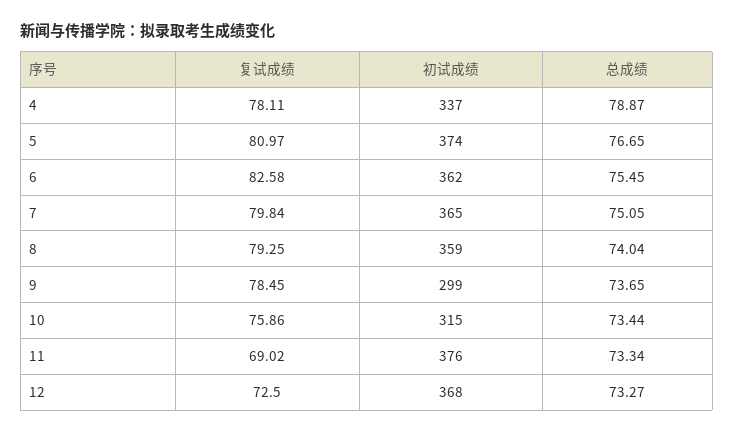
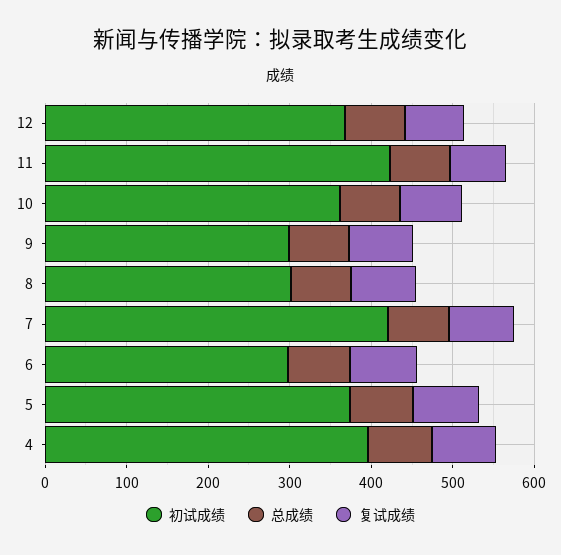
  {
    "复试成绩": {
      "4": 78.11,
      "5": 80.97,
      "6": 82.58,
      "7": 79.84,
      "8": 79.25,
      "9": 78.45,
      "10": 75.86,
      "11": 69.02,
      "12": 72.5
    },
    "初试成绩": {
-     "4": 337,
+     "4": 400,
      "5": 374,
-     "6": 362,
+     "6": 300,
-     "7": 365,
+     "7": 420,
-     "8": 359,
+     "8": 300,
      "9": 299,
-     "10": 315,
+     "10": 360,
-     "11": 376,
+     "11": 420,
      "12": 368
    },
    "总成绩": {
      "4": 78.87,
      "5": 76.65,
      "6": 75.45,
      "7": 75.05,
      "8": 74.04,
      "9": 73.65,
      "10": 73.44,
      "11": 73.34,
      "12": 73.27
    }
  }

